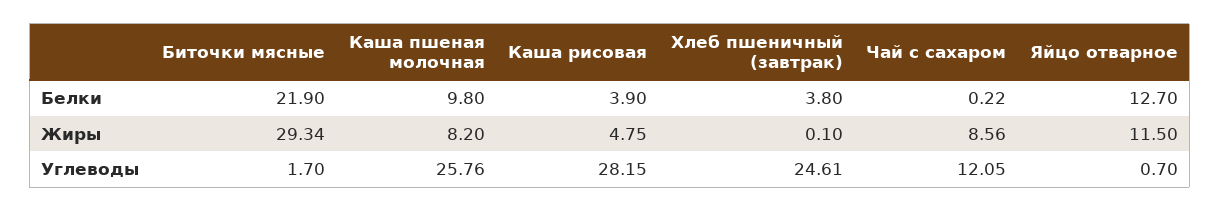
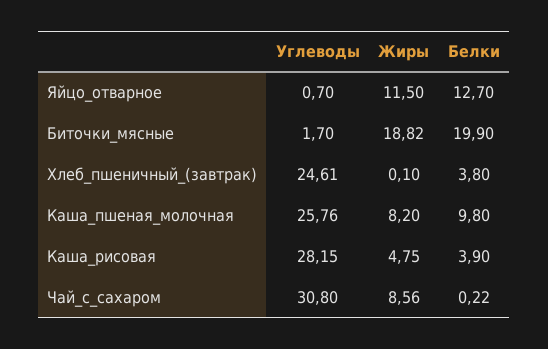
  {
    "Биточки мясные": {
-     "Белки": 21.9,
+     "Белки": 19.9,
-     "Жиры": 29.34,
+     "Жиры": 18.82,
      "Углеводы": 1.7
    },
    "Каша пшеная молочная": {
      "Белки": 9.8,
      "Жиры": 8.2,
      "Углеводы": 25.76
    },
    "Каша рисовая": {
      "Белки": 3.9,
      "Жиры": 4.75,
      "Углеводы": 28.15
    },
    "Хлеб пшеничный (завтрак)": {
      "Белки": 3.8,
      "Жиры": 0.1,
      "Углеводы": 24.61
    },
    "Чай с сахаром": {
      "Белки": 0.22,
      "Жиры": 8.56,
-     "Углеводы": 12.05
+     "Углеводы": 30.8
    },
    "Яйцо отварное": {
      "Белки": 12.7,
      "Жиры": 11.5,
      "Углеводы": 0.7
    }
  }

